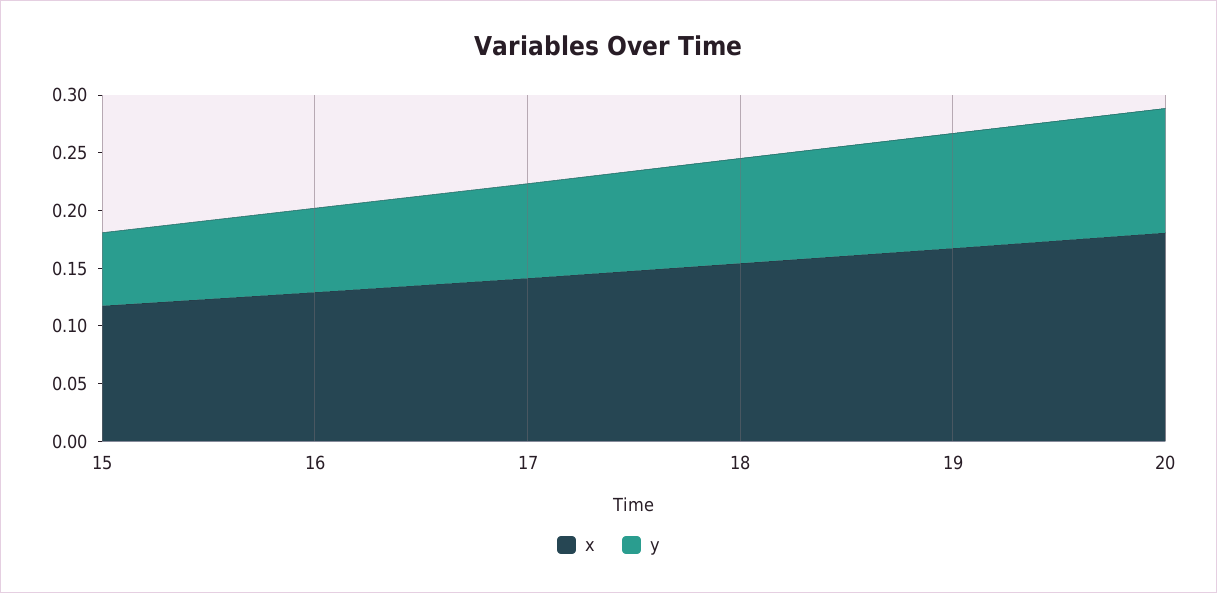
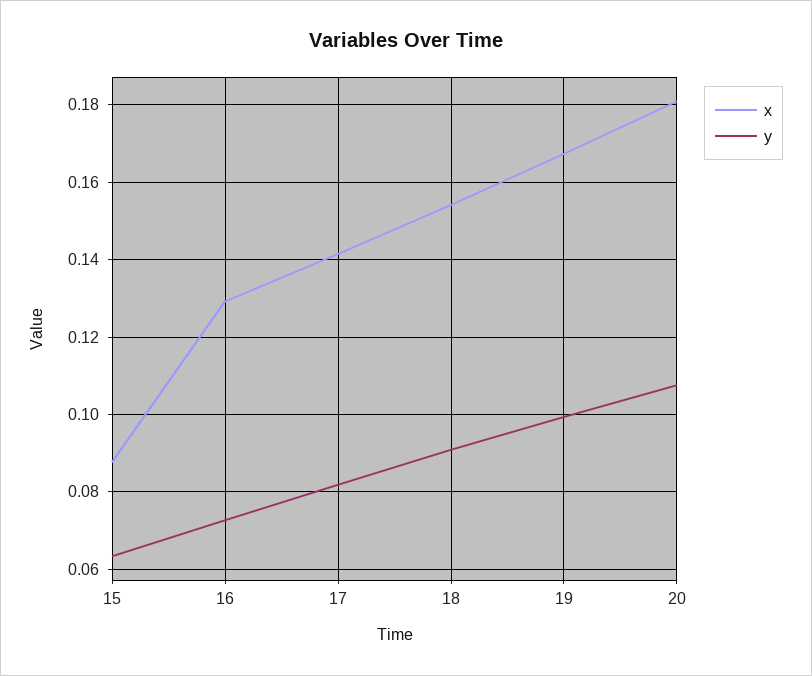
  {
    "x": {
-     "15": 0.12,
+     "15": 0.088,
      "16": 0.13,
      "17": 0.142,
      "18": 0.154,
      "19": 0.168,
      "20": 0.18
    },
    "y": {
      "15": 0.064,
      "16": 0.072,
      "17": 0.082,
      "18": 0.09,
      "19": 0.1,
      "20": 0.108
    }
  }

